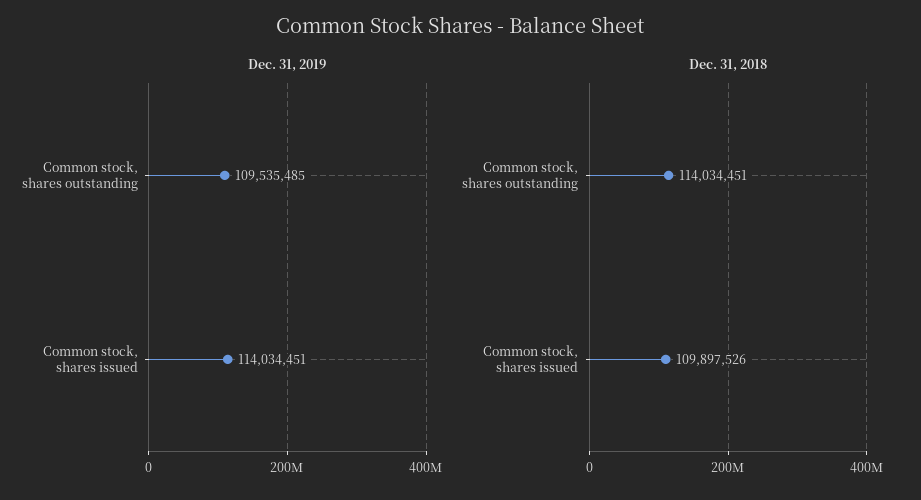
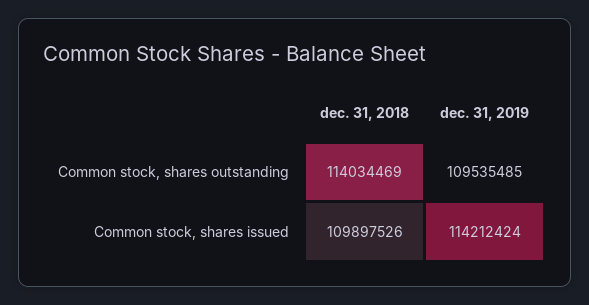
  {
    "Dec. 31, 2019": {
      "Common stock, shares outstanding": 109535485,
-     "Common stock, shares issued": 114034451
+     "Common stock, shares issued": 114212424
    },
    "Dec. 31, 2018": {
-     "Common stock, shares outstanding": 114034451,
+     "Common stock, shares outstanding": 114034469,
      "Common stock, shares issued": 109897526
    }
  }

